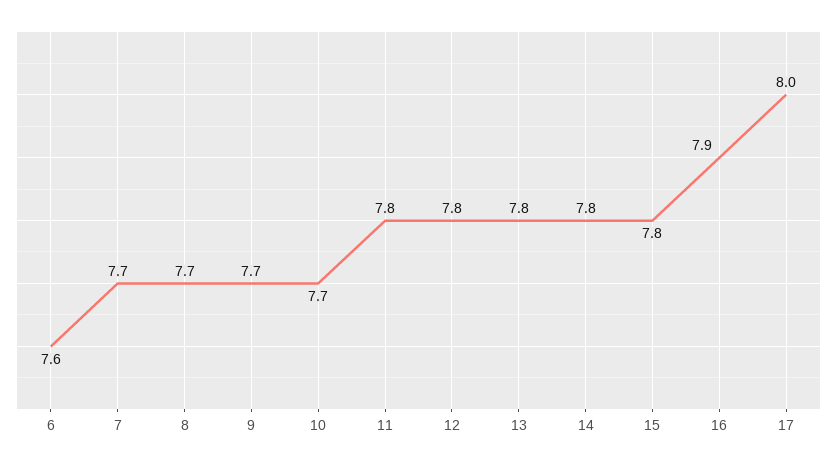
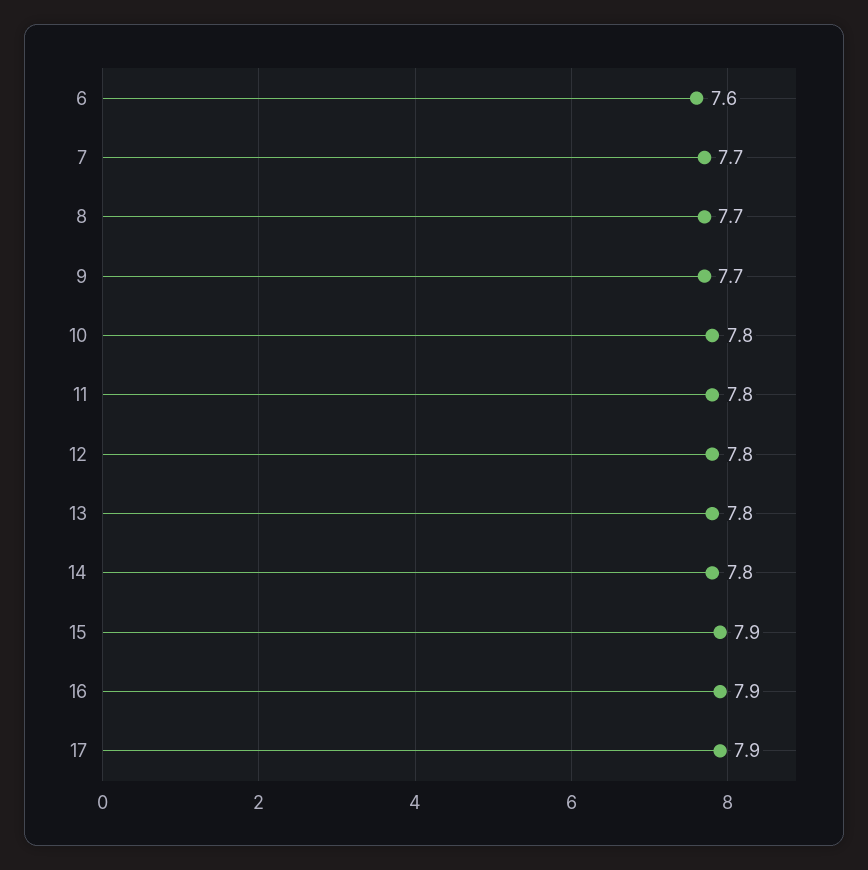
  {
    "6": 7.6,
    "7": 7.7,
    "8": 7.7,
    "9": 7.7,
-   "10": 7.7,
+   "10": 7.8,
    "11": 7.8,
    "12": 7.8,
    "13": 7.8,
    "14": 7.8,
-   "15": 7.8,
+   "15": 7.9,
    "16": 7.9,
-   "17": 8
+   "17": 7.9
  }

